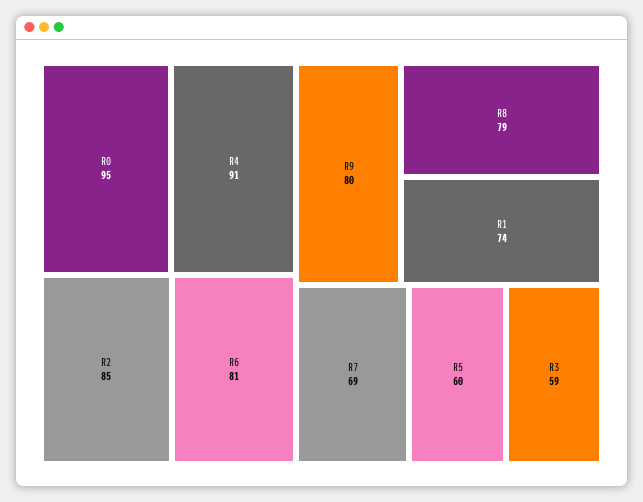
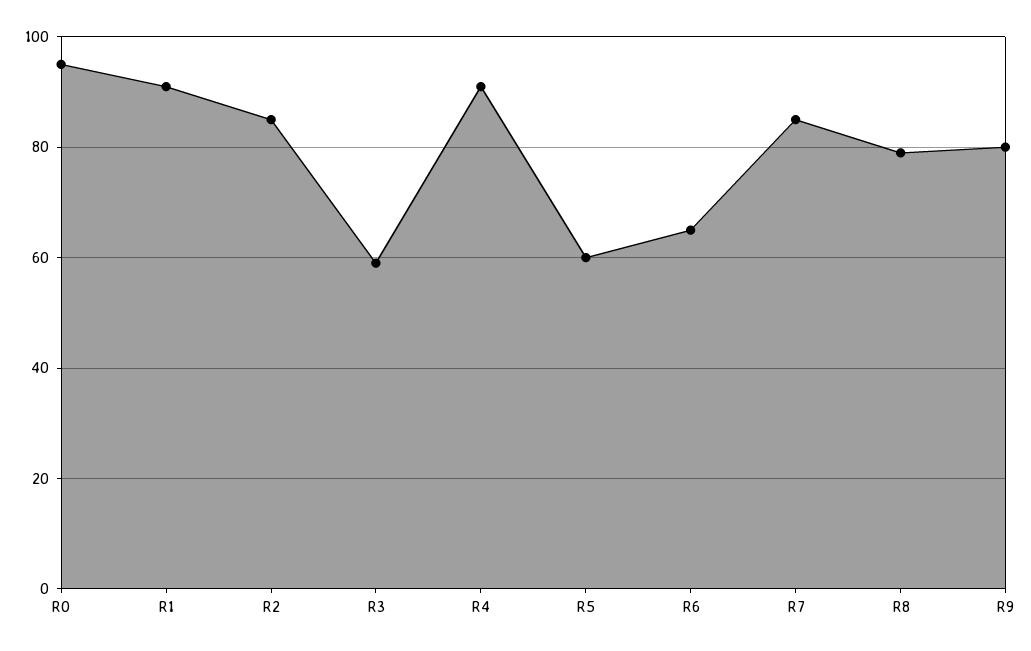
  {
    "R0": 95,
    "R4": 91,
    "R2": 85,
-   "R6": 81,
+   "R6": 65,
    "R9": 80,
    "R8": 79,
-   "R1": 74,
+   "R1": 90,
-   "R7": 69,
+   "R7": 85,
    "R5": 60,
    "R3": 59
  }

